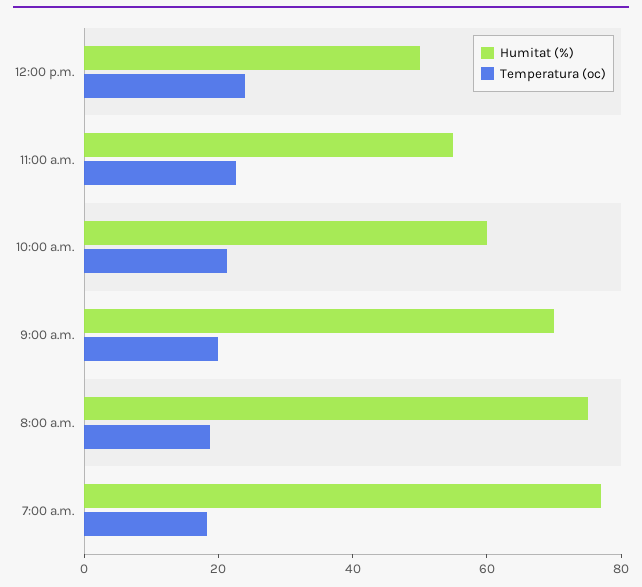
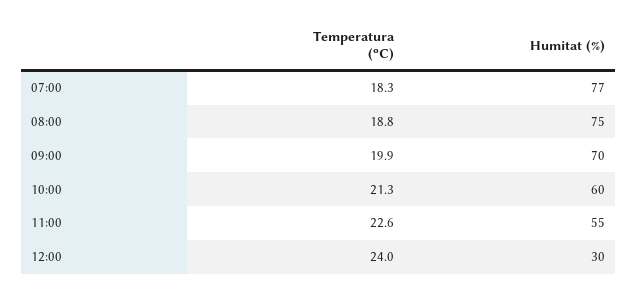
  {
    "Humitat (%)": {
-     "12:00 p.m.": 50,
+     "12:00 p.m.": 30,
      "11:00 a.m.": 55,
      "10:00 a.m.": 60,
      "9:00 a.m.": 70,
      "8:00 a.m.": 75,
      "7:00 a.m.": 77
    },
    "Temperatura (ºc)": {
      "12:00 p.m.": 24,
      "11:00 a.m.": 22.6,
      "10:00 a.m.": 21.3,
      "9:00 a.m.": 19.9,
      "8:00 a.m.": 18.8,
      "7:00 a.m.": 18.3
    }
  }

